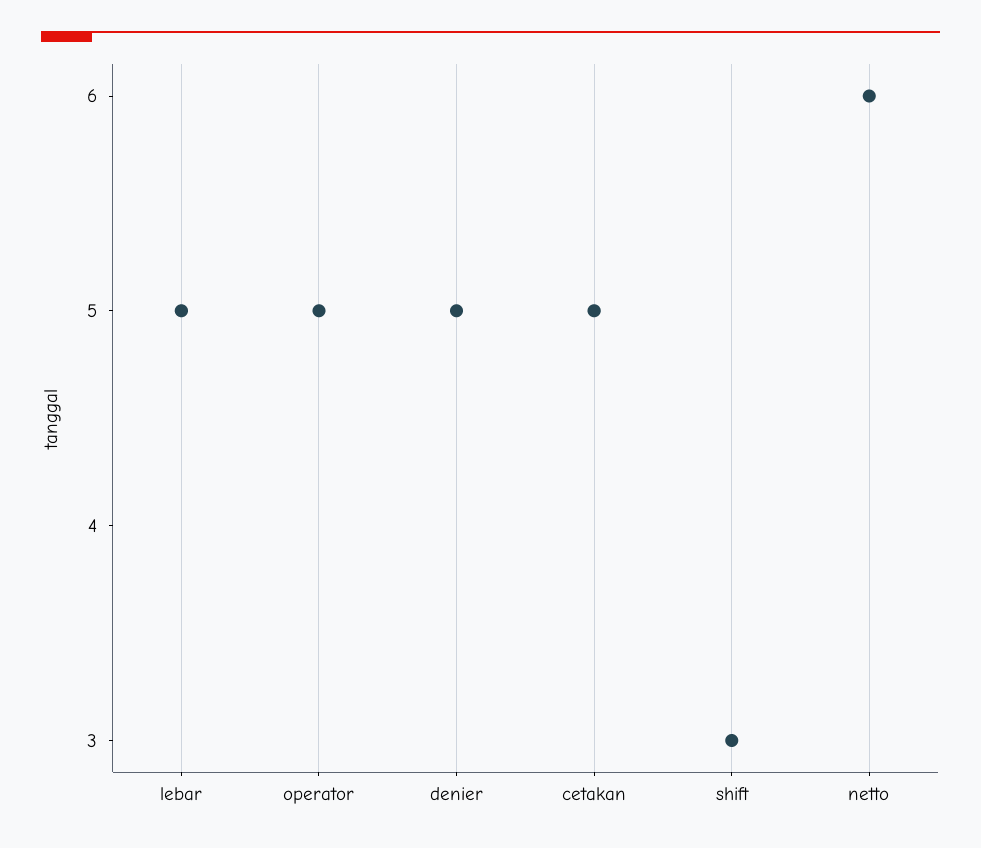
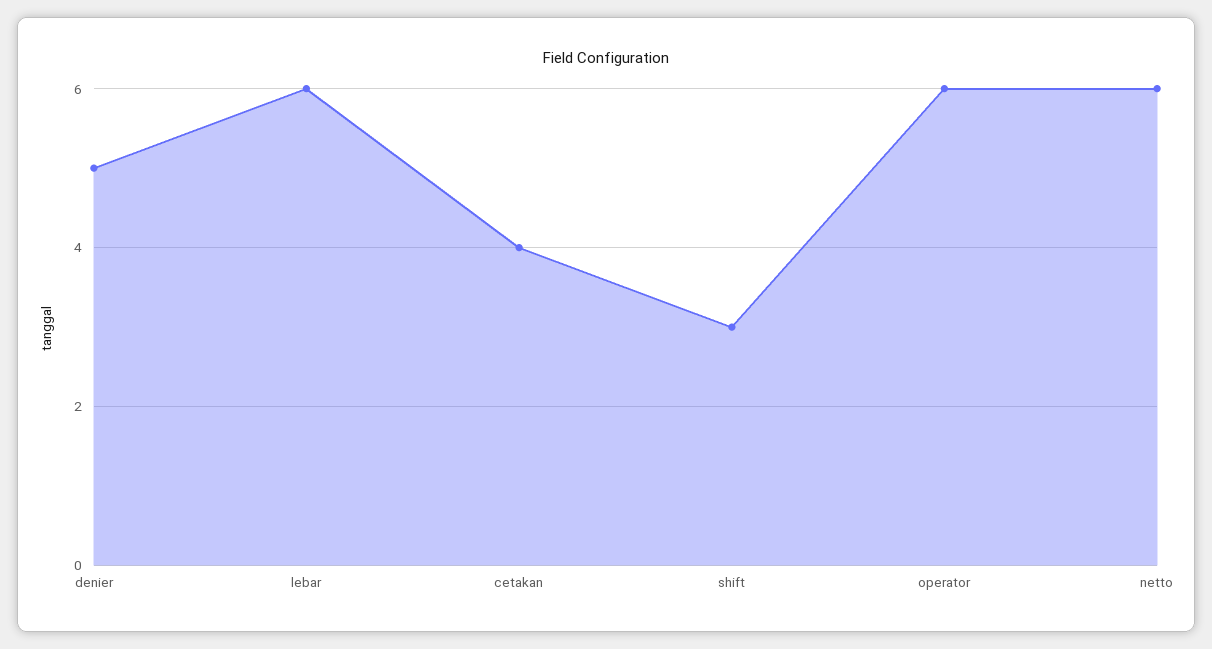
  {
-   "lebar": 5,
+   "lebar": 6,
-   "operator": 5,
+   "operator": 6,
    "denier": 5,
-   "cetakan": 5,
+   "cetakan": 4,
    "shift": 3,
    "netto": 6
  }

